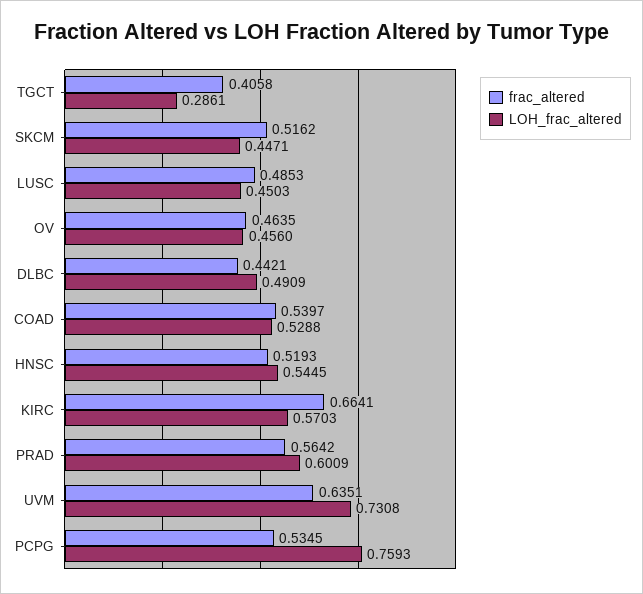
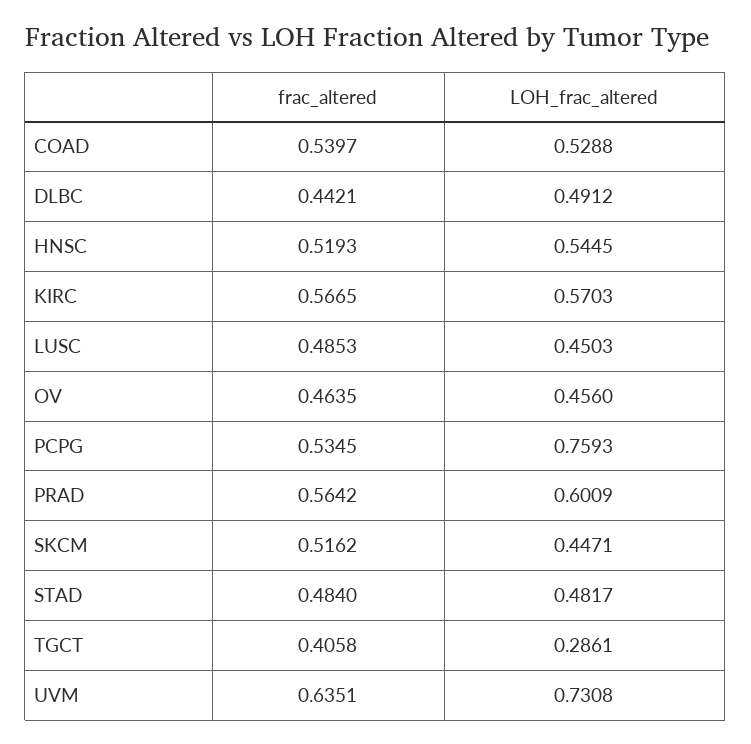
  {
    "frac_altered": {
      "TGCT": 0.4058,
      "SKCM": 0.5162,
      "LUSC": 0.4853,
      "OV": 0.4635,
      "DLBC": 0.4421,
      "COAD": 0.5397,
      "HNSC": 0.5193,
-     "KIRC": 0.6641,
+     "KIRC": 0.5665,
      "PRAD": 0.5642,
      "UVM": 0.6351,
-     "PCPG": 0.5345
+     "PCPG": 0.5345,
+     "STAD": 0.484
    },
    "LOH_frac_altered": {
      "TGCT": 0.2861,
      "SKCM": 0.4471,
      "LUSC": 0.4503,
      "OV": 0.456,
-     "DLBC": 0.4909,
+     "DLBC": 0.4912,
      "COAD": 0.5288,
      "HNSC": 0.5445,
      "KIRC": 0.5703,
      "PRAD": 0.6009,
      "UVM": 0.7308,
-     "PCPG": 0.7593
+     "PCPG": 0.7593,
+     "STAD": 0.4817
    }
  }

